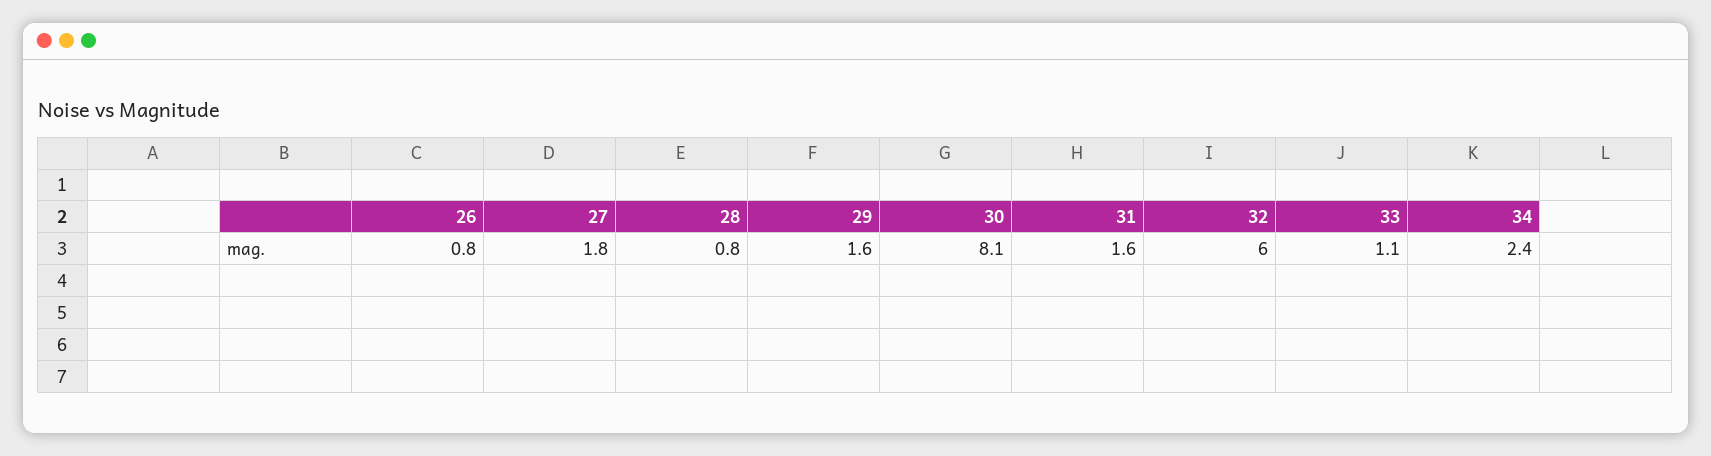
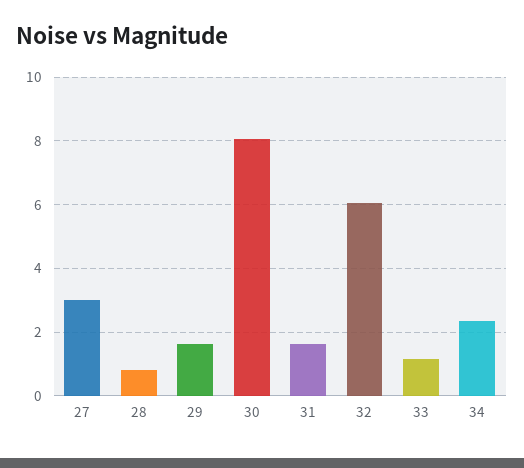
  {
-   "26": 0.8,
-   "27": 1.8,
+   "27": 3,
    "28": 0.8,
    "29": 1.6,
    "30": 8.1,
    "31": 1.6,
    "32": 6,
    "33": 1.1,
    "34": 2.4
  }

